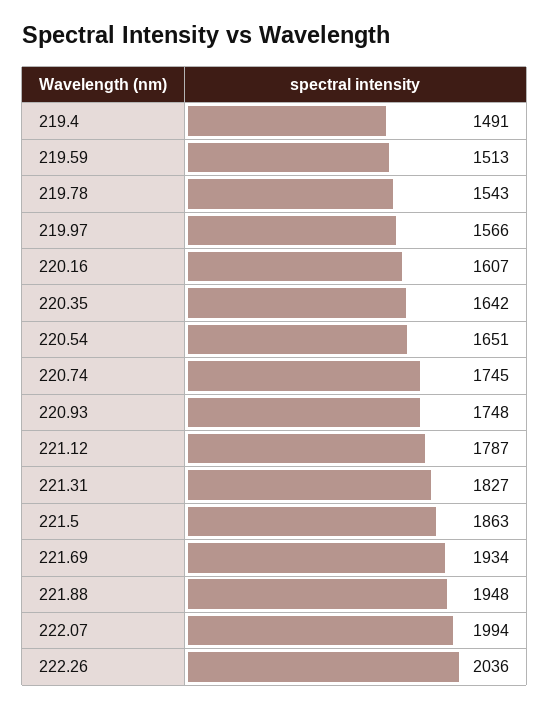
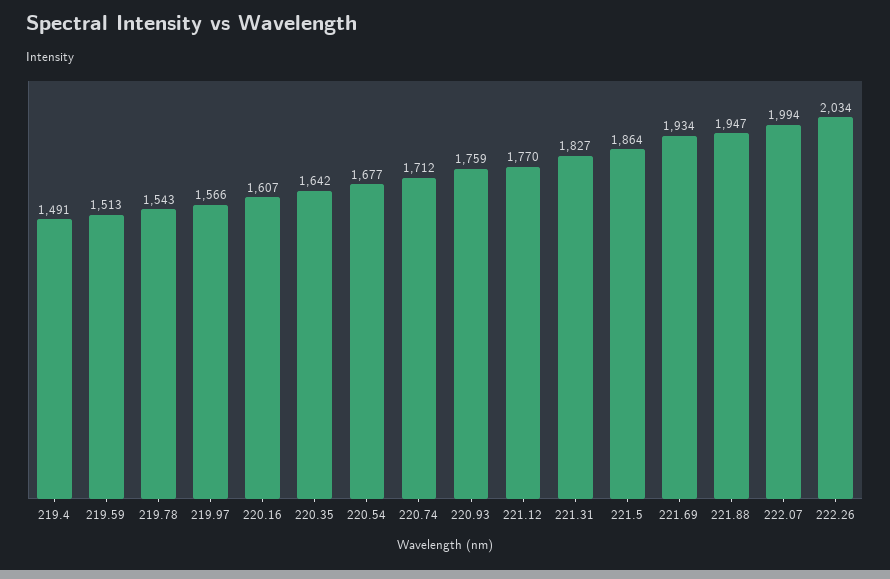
  {
    "219.4": 1491,
    "219.59": 1513,
    "219.78": 1543,
    "219.97": 1566,
    "220.16": 1607,
    "220.35": 1642,
-   "220.54": 1651,
+   "220.54": 1677,
-   "220.74": 1745,
+   "220.74": 1712,
-   "220.93": 1748,
+   "220.93": 1759,
-   "221.12": 1787,
+   "221.12": 1770,
    "221.31": 1827,
-   "221.5": 1863,
+   "221.5": 1864,
    "221.69": 1934,
-   "221.88": 1948,
+   "221.88": 1947,
    "222.07": 1994,
-   "222.26": 2036
+   "222.26": 2034
  }

